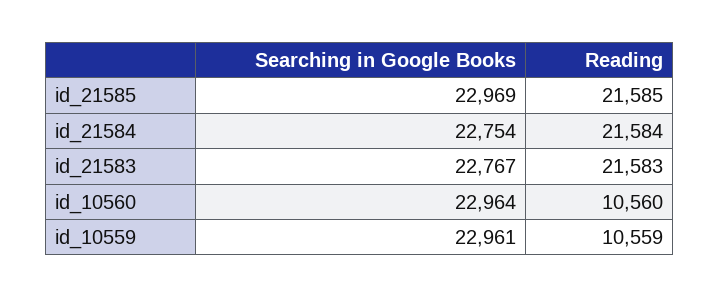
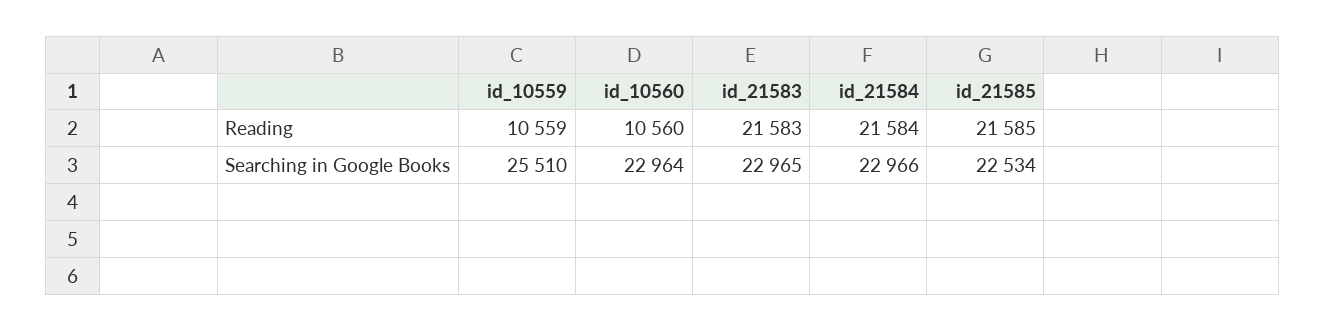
  {
    "Searching in Google Books": {
-     "id_21585": 22969,
+     "id_21585": 22534,
-     "id_21584": 22754,
+     "id_21584": 22966,
-     "id_21583": 22767,
+     "id_21583": 22965,
      "id_10560": 22964,
-     "id_10559": 22961
+     "id_10559": 25510
    },
    "Reading": {
      "id_21585": 21585,
      "id_21584": 21584,
      "id_21583": 21583,
      "id_10560": 10560,
      "id_10559": 10559
    }
  }

